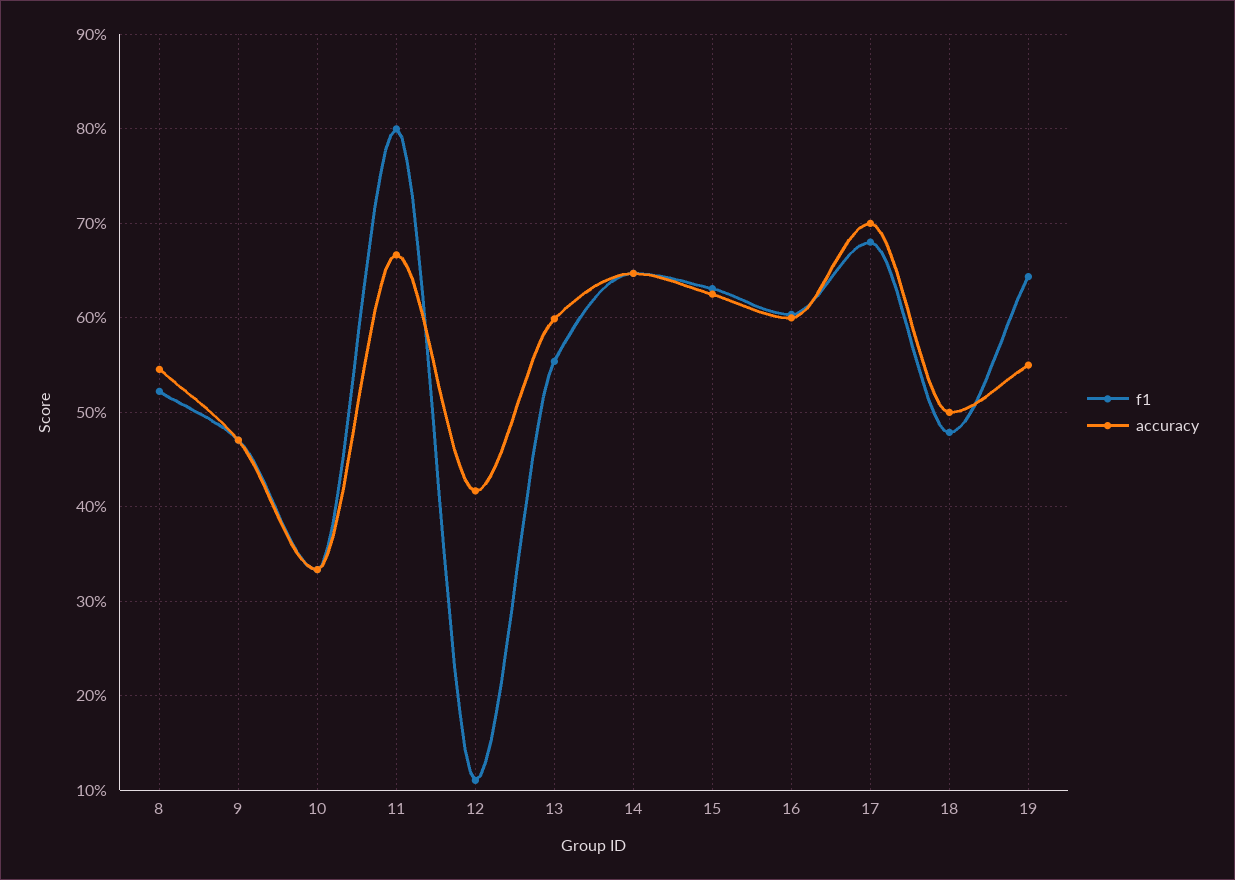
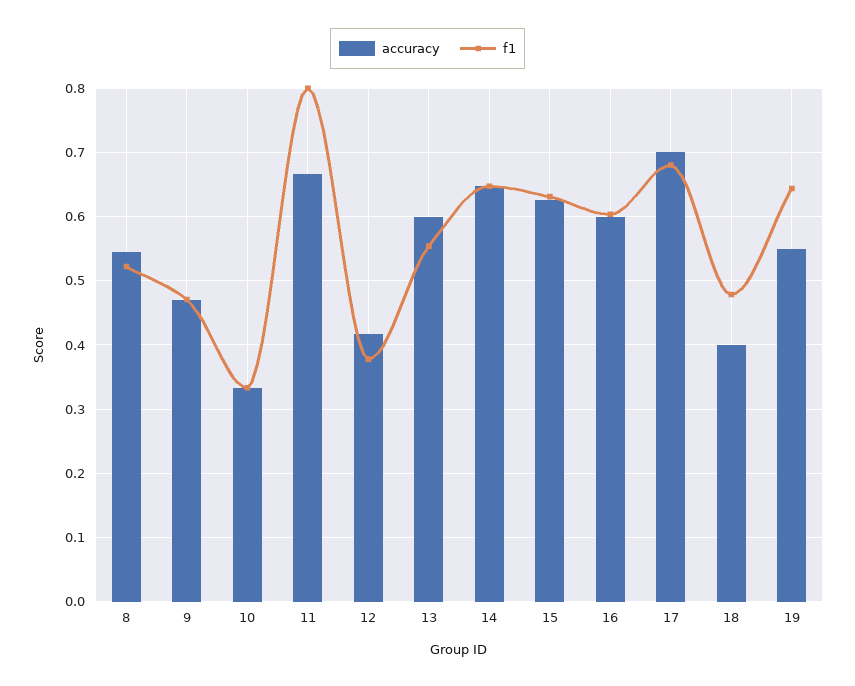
  {
    "f1": {
      "8": 0.52,
      "9": 0.47,
      "10": 0.33,
      "11": 0.8,
-     "12": 0.11,
+     "12": 0.38,
      "13": 0.55,
      "14": 0.65,
      "15": 0.63,
      "16": 0.6,
      "17": 0.68,
      "18": 0.48,
      "19": 0.64
    },
    "accuracy": {
      "8": 0.55,
      "9": 0.47,
      "10": 0.33,
      "11": 0.67,
      "12": 0.42,
      "13": 0.6,
      "14": 0.65,
      "15": 0.63,
      "16": 0.6,
      "17": 0.7,
-     "18": 0.5,
+     "18": 0.4,
      "19": 0.55
    }
  }

